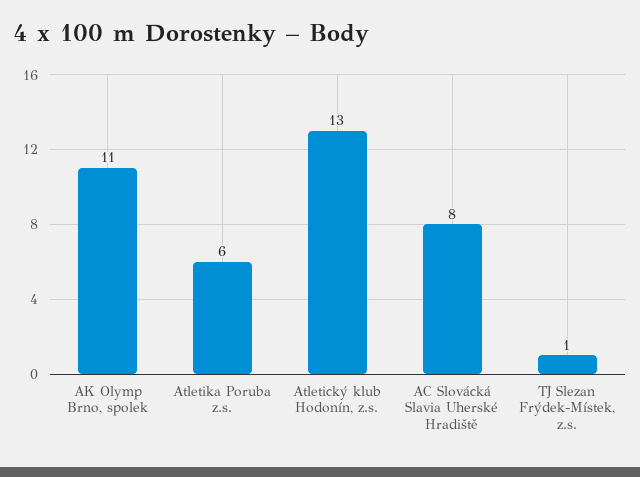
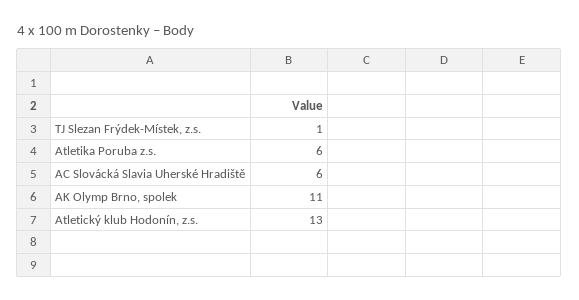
  {
    "AK Olymp Brno, spolek": 11,
    "Atletika Poruba z.s.": 6,
    "Atletický klub Hodonín, z.s.": 13,
-   "AC Slovácká Slavia Uherské Hradiště": 8,
+   "AC Slovácká Slavia Uherské Hradiště": 6,
    "TJ Slezan Frýdek-Místek, z.s.": 1
  }

